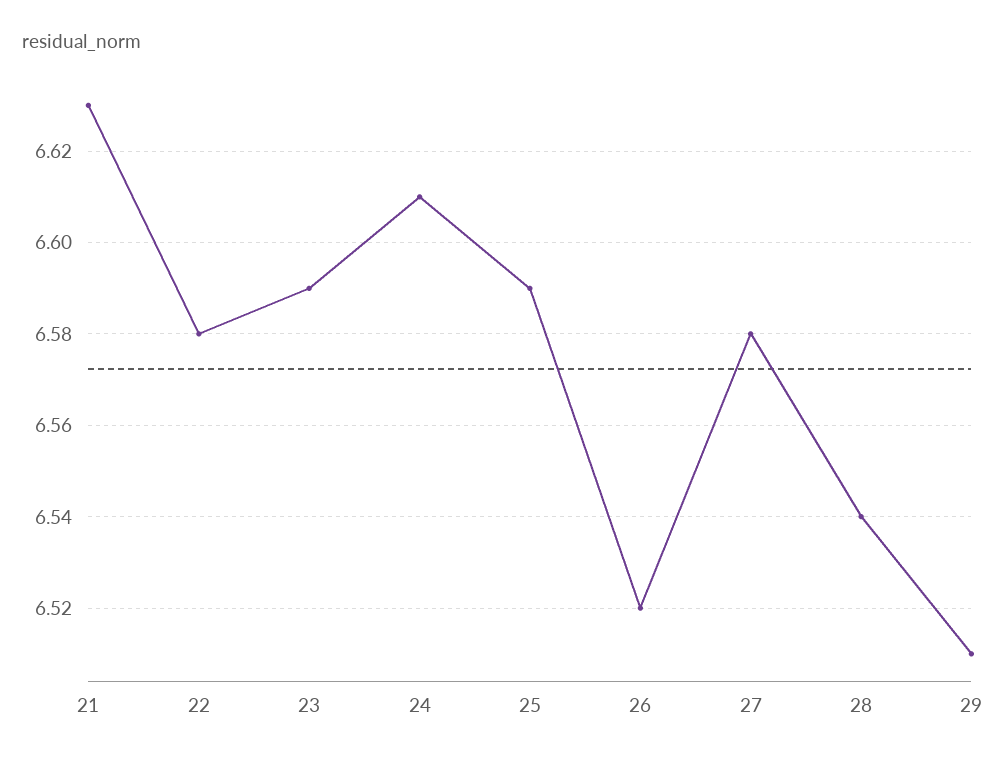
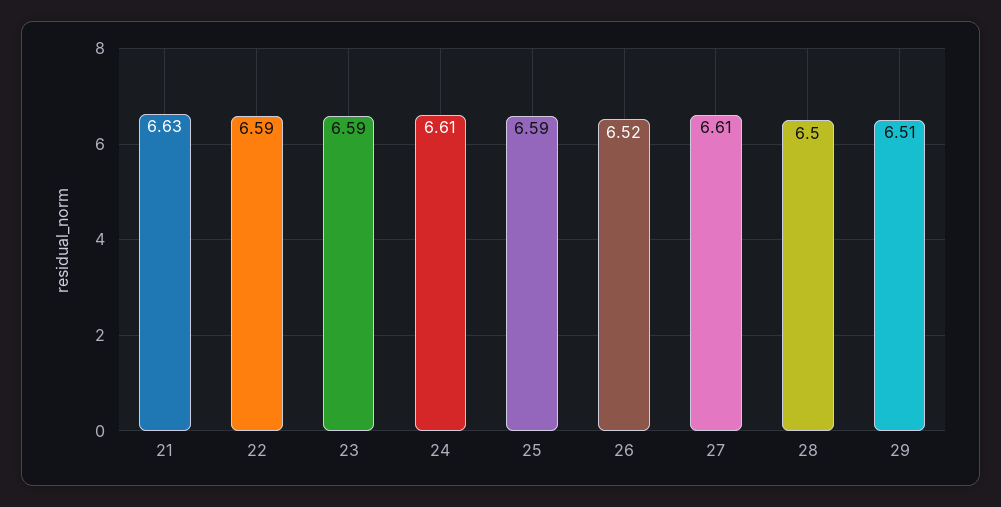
  {
    "21": 6.63,
-   "22": 6.58,
+   "22": 6.59,
    "23": 6.59,
    "24": 6.61,
    "25": 6.59,
    "26": 6.52,
-   "27": 6.58,
+   "27": 6.61,
-   "28": 6.54,
+   "28": 6.5,
    "29": 6.51
  }

